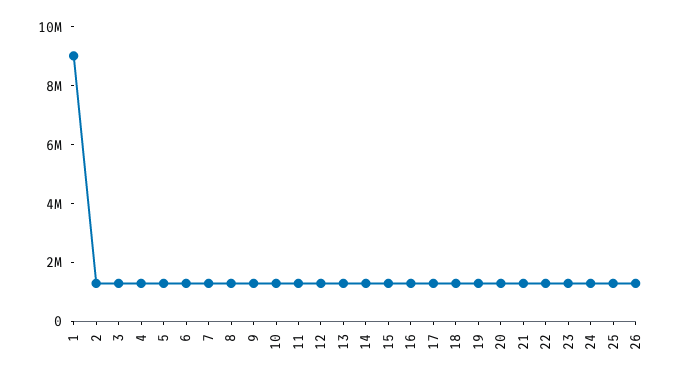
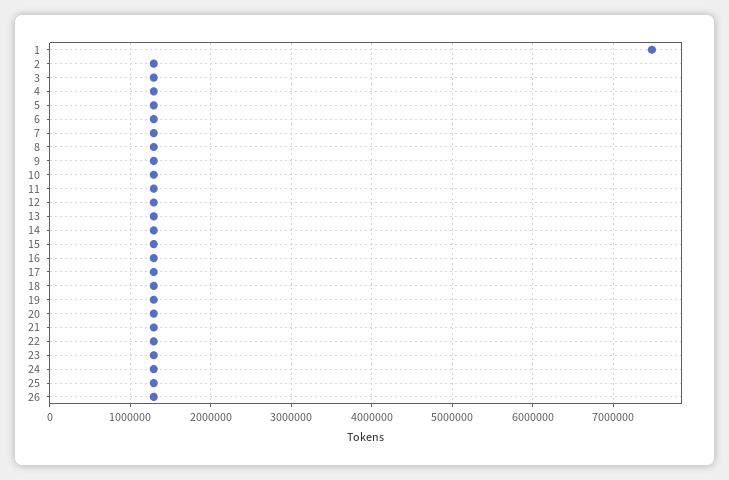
  {
-   "1": 9000000,
+   "1": 7500000,
    "2": 1300000,
    "3": 1300000,
    "4": 1300000,
    "5": 1300000,
    "6": 1300000,
    "7": 1300000,
    "8": 1300000,
    "9": 1300000,
    "10": 1300000,
    "11": 1300000,
    "12": 1300000,
    "13": 1300000,
    "14": 1300000,
    "15": 1300000,
    "16": 1300000,
    "17": 1300000,
    "18": 1300000,
    "19": 1300000,
    "20": 1300000,
    "21": 1300000,
    "22": 1300000,
    "23": 1300000,
    "24": 1300000,
    "25": 1300000,
    "26": 1300000
  }

